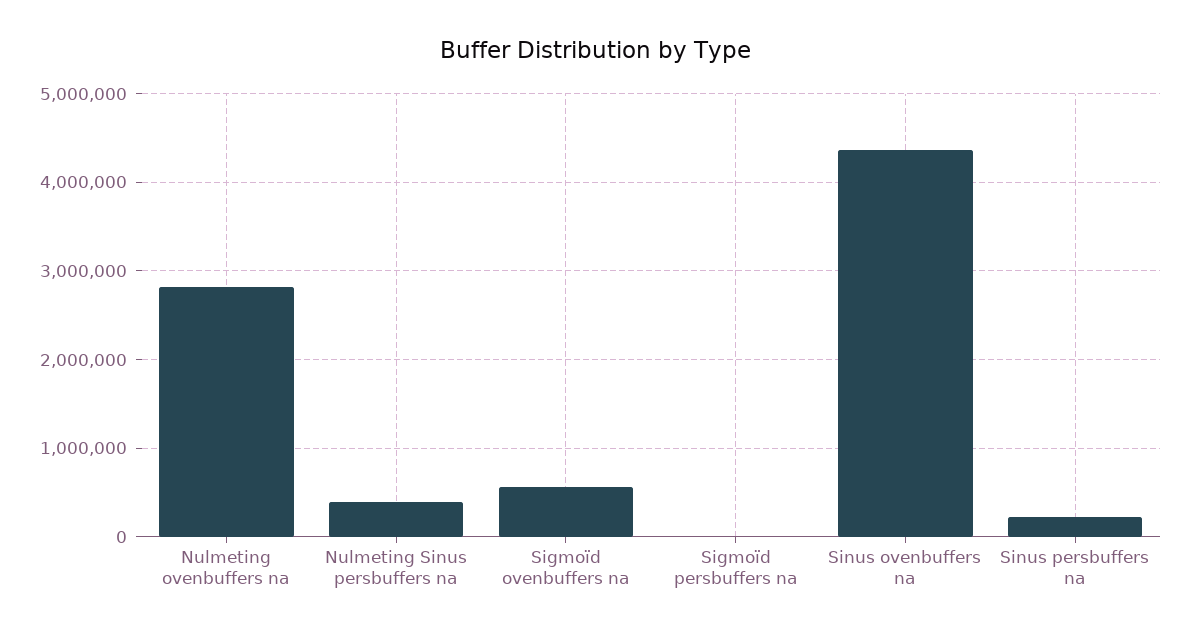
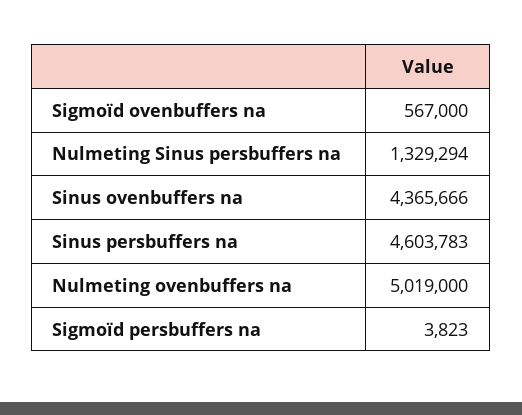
  {
-   "Nulmeting ovenbuffers na": 2800000,
+   "Nulmeting ovenbuffers na": 5019000,
-   "Nulmeting Sinus persbuffers na": 400000,
+   "Nulmeting Sinus persbuffers na": 1329294,
    "Sigmoïd ovenbuffers na": 567000,
    "Sigmoïd persbuffers na": 3823,
    "Sinus ovenbuffers na": 4365666,
-   "Sinus persbuffers na": 200000
+   "Sinus persbuffers na": 4603783
  }

